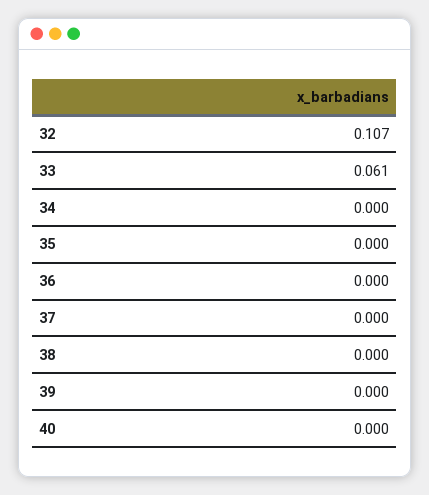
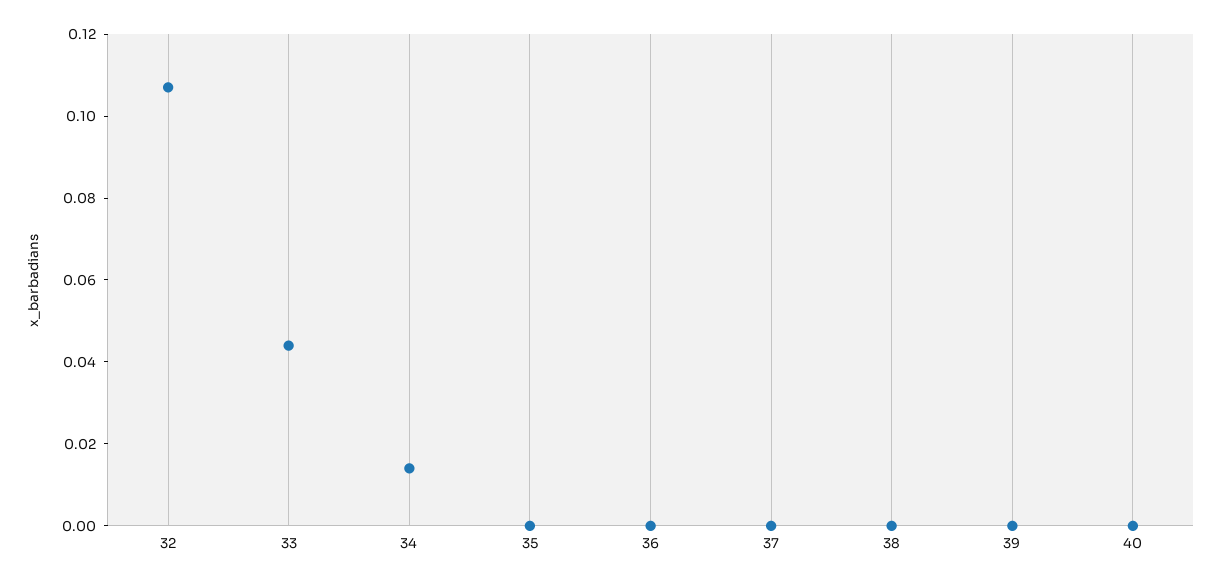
  {
    "32": 0.107,
-   "33": 0.061,
+   "33": 0.045,
-   "34": 0,
+   "34": 0.015,
    "35": 0,
    "36": 0,
    "37": 0,
    "38": 0,
    "39": 0,
    "40": 0
  }

